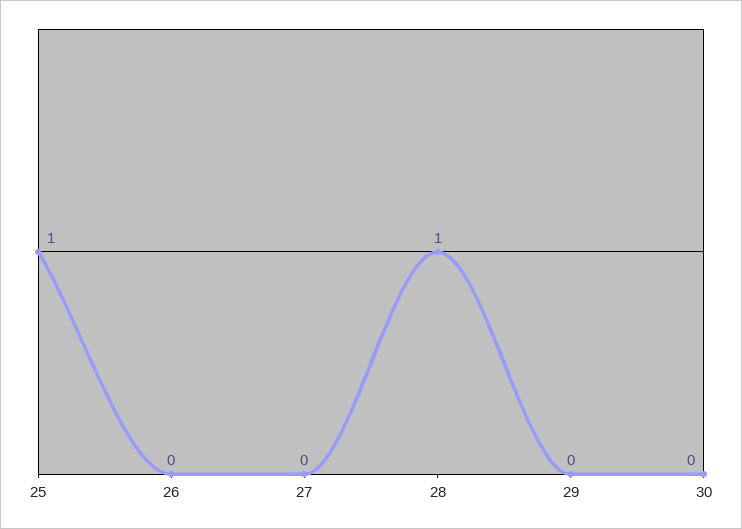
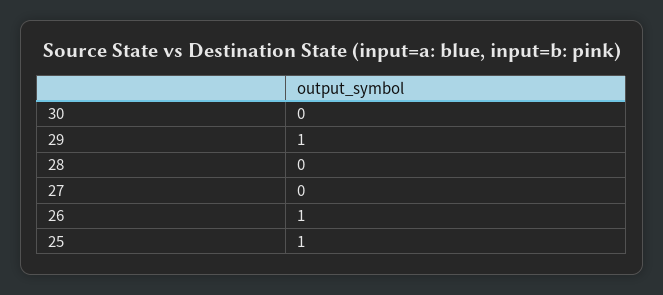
  {
    "25": 1,
-   "26": 0,
+   "26": 1,
    "27": 0,
-   "28": 1,
+   "28": 0,
-   "29": 0,
+   "29": 1,
    "30": 0
  }

